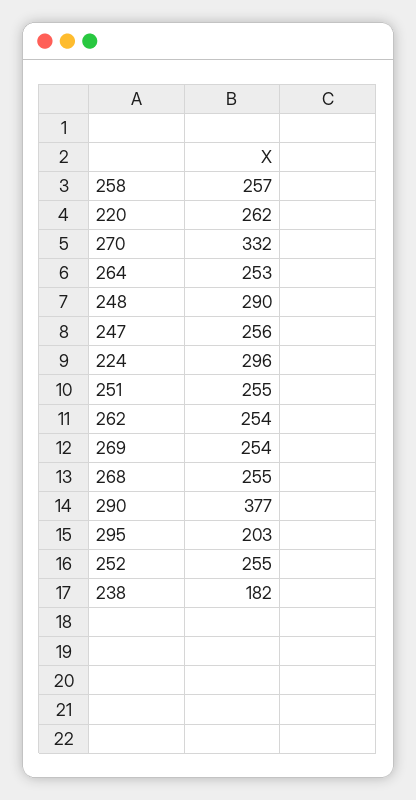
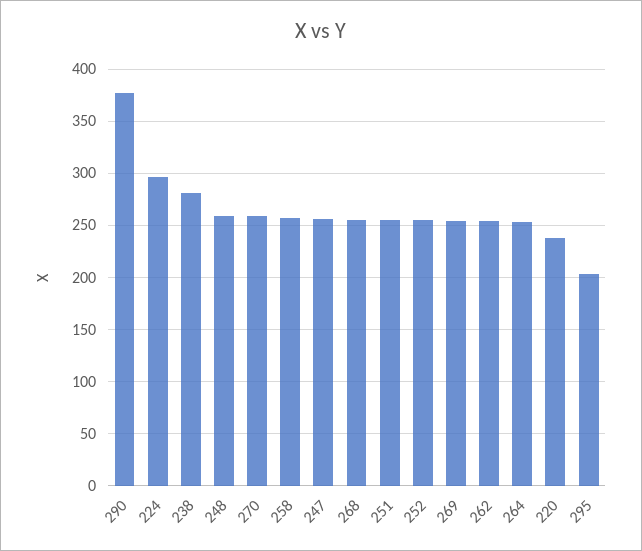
  {
    "258": 257,
-   "220": 262,
+   "220": 240,
-   "270": 332,
+   "270": 260,
    "264": 253,
-   "248": 290,
+   "248": 260,
    "247": 256,
    "224": 296,
    "251": 255,
    "262": 254,
    "269": 254,
    "268": 255,
    "290": 377,
    "295": 203,
    "252": 255,
-   "238": 182
+   "238": 280
  }

